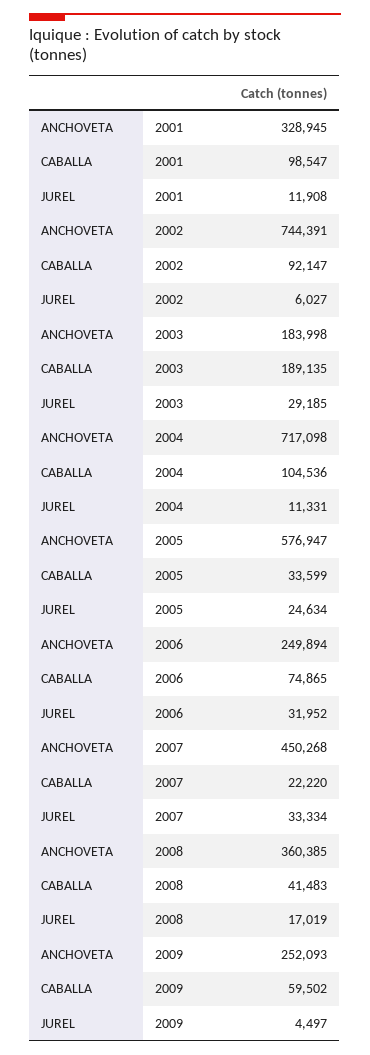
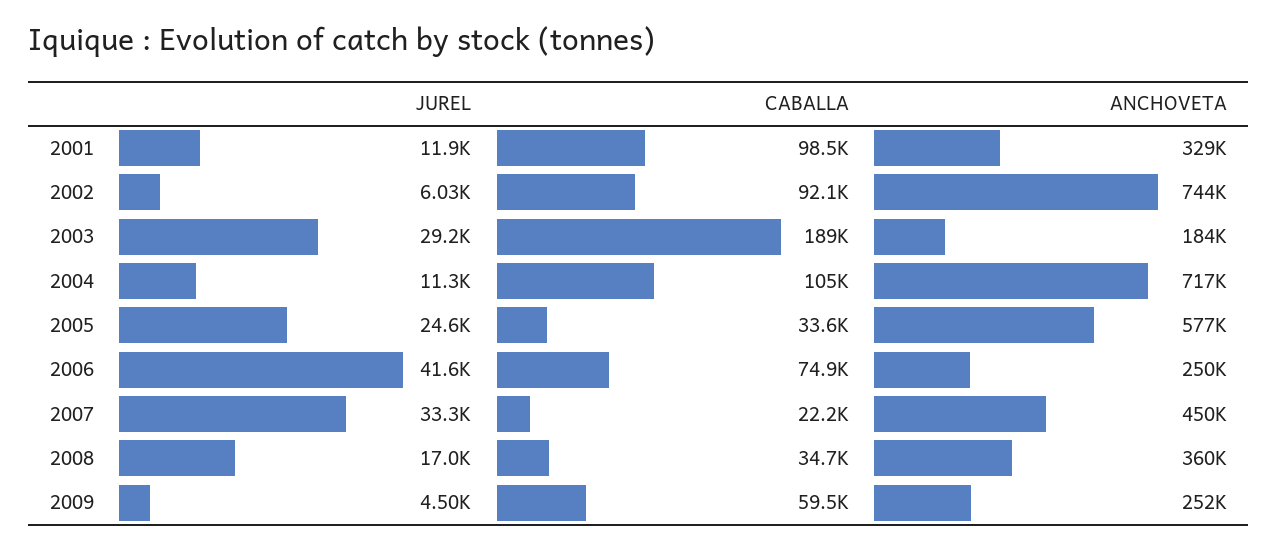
  {
    "ANCHOVETA": {
      "2001": 328945,
      "2002": 744391,
      "2003": 183998,
      "2004": 717098,
      "2005": 576947,
      "2006": 249894,
      "2007": 450268,
      "2008": 360385,
      "2009": 252093
    },
    "CABALLA": {
      "2001": 98547,
      "2002": 92147,
      "2003": 189135,
      "2004": 104536,
      "2005": 33599,
      "2006": 74865,
      "2007": 22220,
-     "2008": 41483,
+     "2008": 34700,
      "2009": 59502
    },
    "JUREL": {
      "2001": 11908,
      "2002": 6027,
      "2003": 29185,
      "2004": 11331,
      "2005": 24634,
-     "2006": 31952,
+     "2006": 41600,
      "2007": 33334,
      "2008": 17019,
      "2009": 4497
    }
  }

